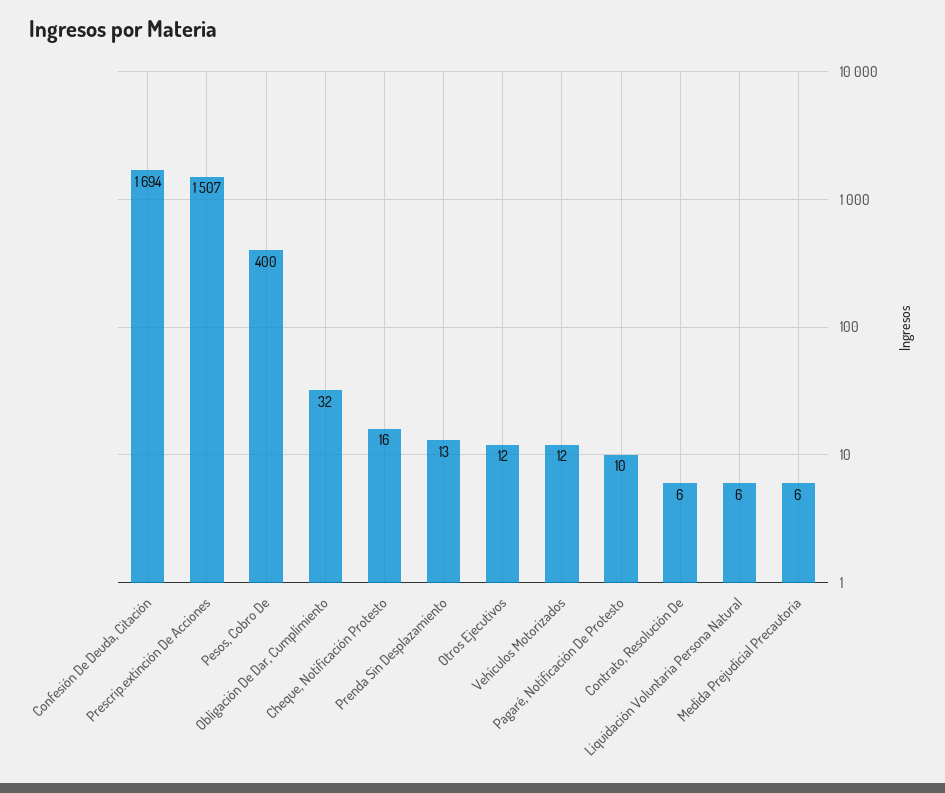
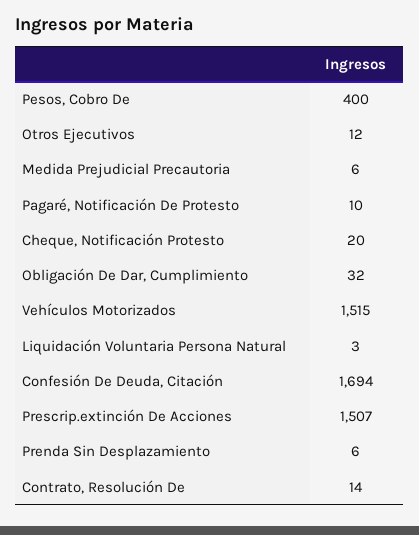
  {
    "Confesión De Deuda, Citación": 1694,
    "Prescrip.extinción De Acciones": 1507,
    "Pesos, Cobro De": 400,
    "Obligación De Dar, Cumplimiento": 32,
-   "Cheque, Notificación Protesto": 16,
+   "Cheque, Notificación Protesto": 20,
-   "Prenda Sin Desplazamiento": 13,
+   "Prenda Sin Desplazamiento": 6,
    "Otros Ejecutivos": 12,
-   "Vehículos Motorizados": 12,
+   "Vehículos Motorizados": 1515,
    "Pagaré, Notificación De Protesto": 10,
-   "Contrato, Resolución De": 6,
+   "Contrato, Resolución De": 14,
-   "Liquidación Voluntaria Persona Natural": 6,
+   "Liquidación Voluntaria Persona Natural": 3,
    "Medida Prejudicial Precautoria": 6
  }

